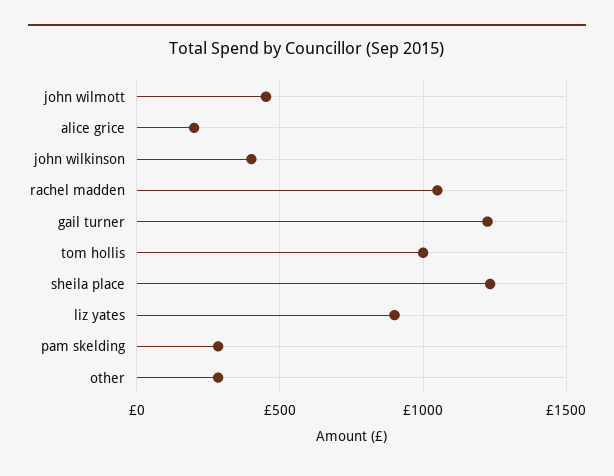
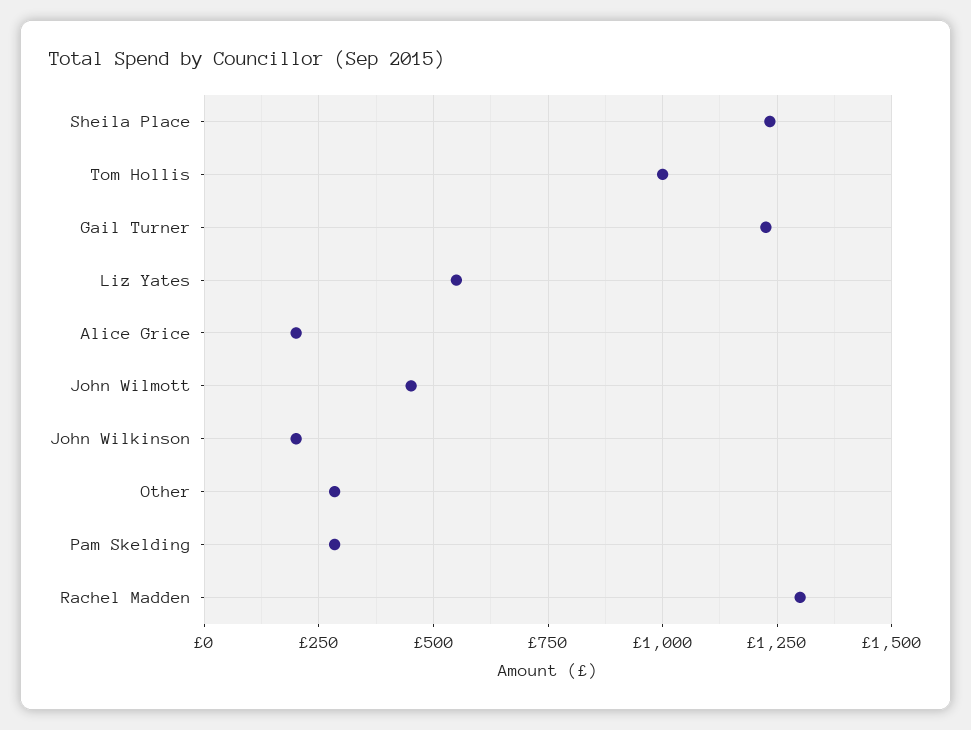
  {
    "john wilmott": 450,
    "alice grice": 200,
-   "john wilkinson": 400,
+   "john wilkinson": 200,
-   "rachel madden": 1050,
+   "rachel madden": 1300,
    "gail turner": 1225,
    "tom hollis": 1000,
    "sheila place": 1225,
-   "liz yates": 900,
+   "liz yates": 550,
    "pam skelding": 275,
    "other": 275
  }

